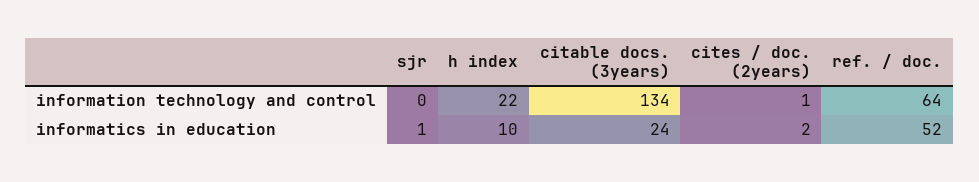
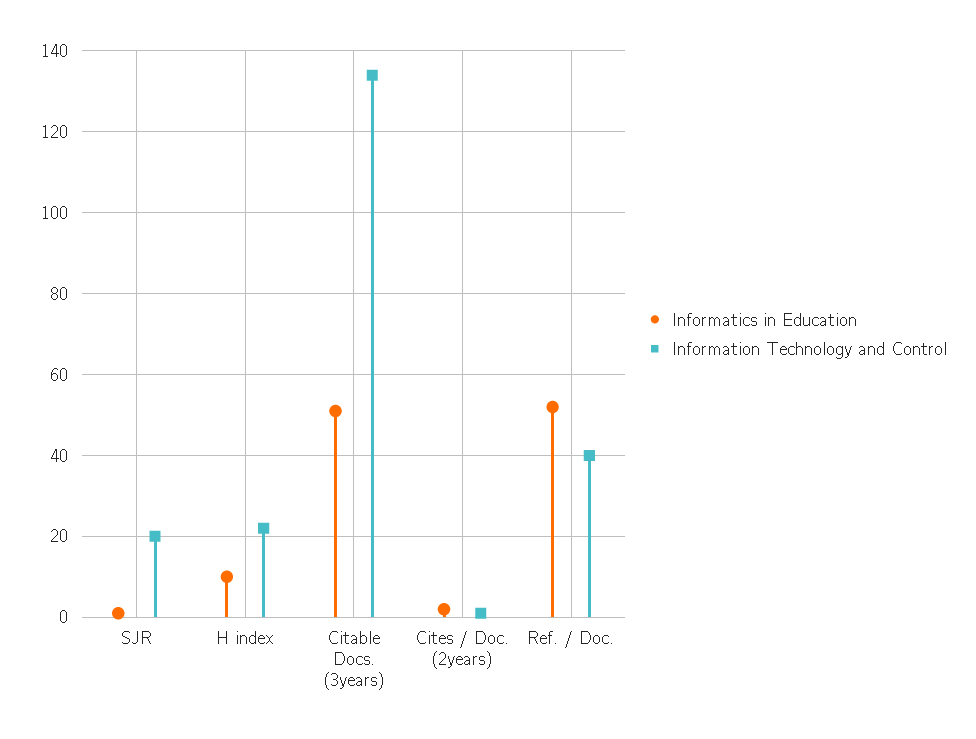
  {
    "information technology and control": {
-     "sjr": 0,
+     "sjr": 20,
      "h index": 22,
      "citable docs. (3years)": 134,
      "cites / doc. (2years)": 1,
-     "ref. / doc.": 64
+     "ref. / doc.": 40
    },
    "informatics in education": {
      "sjr": 1,
      "h index": 10,
-     "citable docs. (3years)": 24,
+     "citable docs. (3years)": 50,
      "cites / doc. (2years)": 2,
      "ref. / doc.": 52
    }
  }

